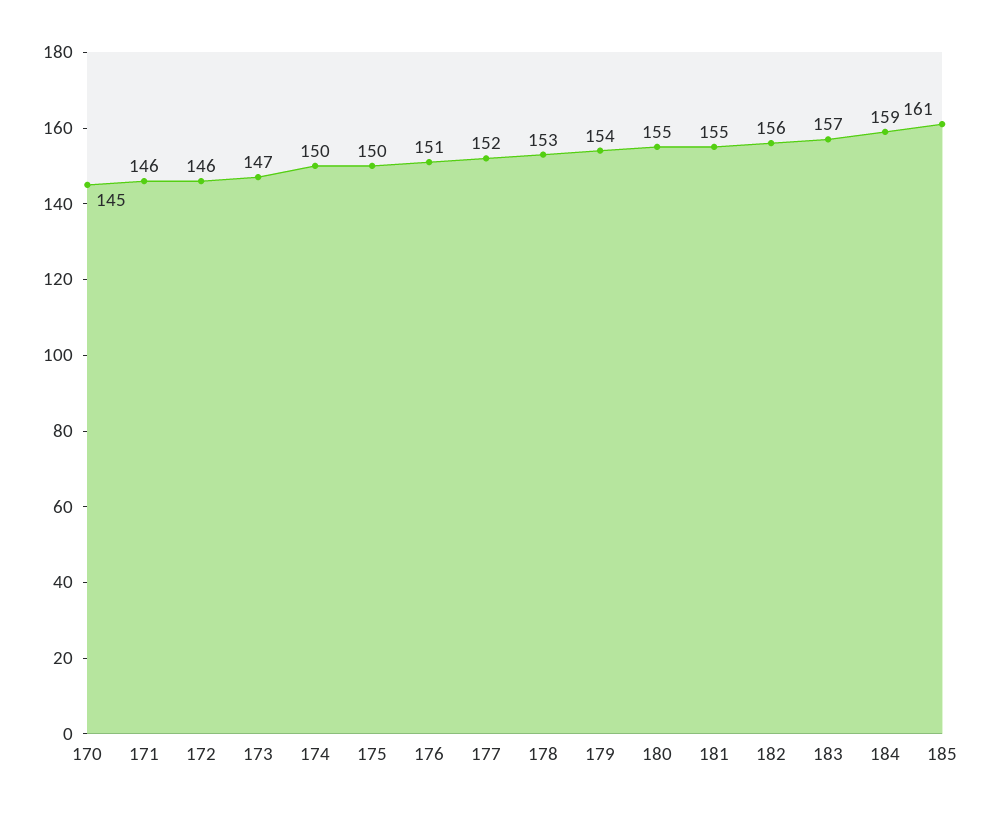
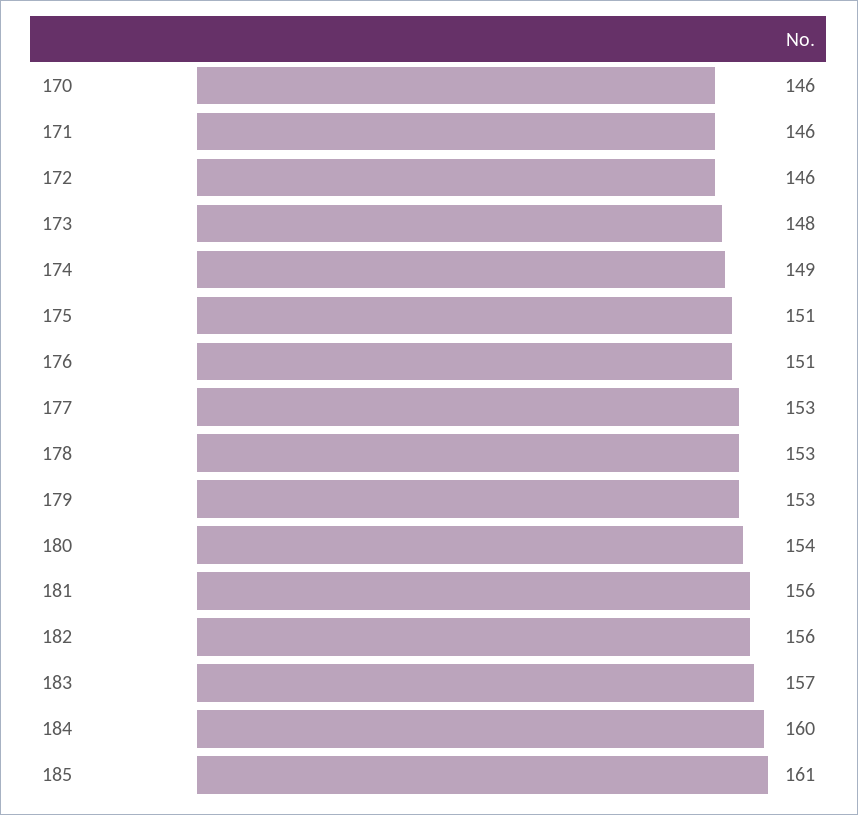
  {
-   "170": 145,
+   "170": 146,
    "171": 146,
    "172": 146,
-   "173": 147,
+   "173": 148,
-   "174": 150,
+   "174": 149,
-   "175": 150,
+   "175": 151,
    "176": 151,
-   "177": 152,
+   "177": 153,
    "178": 153,
-   "179": 154,
+   "179": 153,
-   "180": 155,
+   "180": 154,
-   "181": 155,
+   "181": 156,
    "182": 156,
    "183": 157,
-   "184": 159,
+   "184": 160,
    "185": 161
  }

